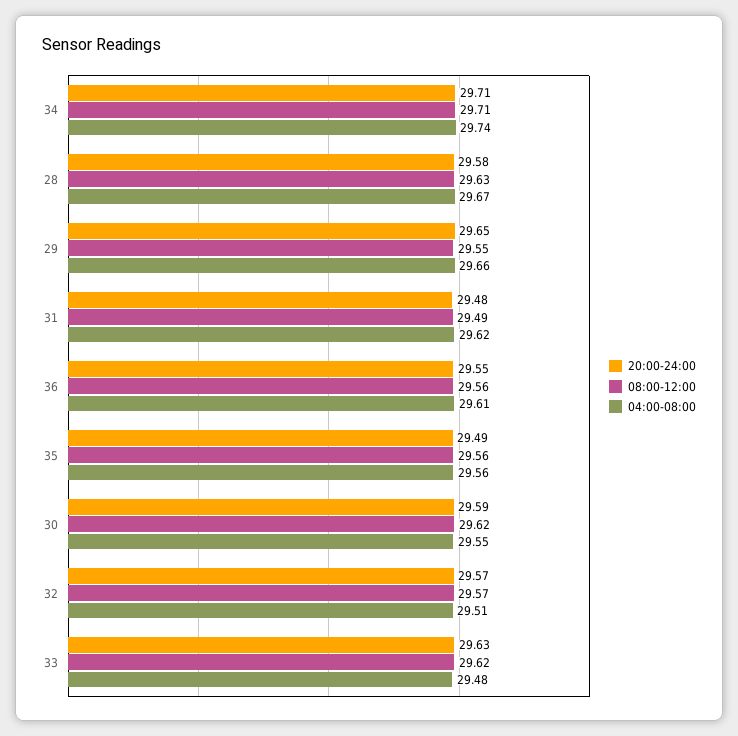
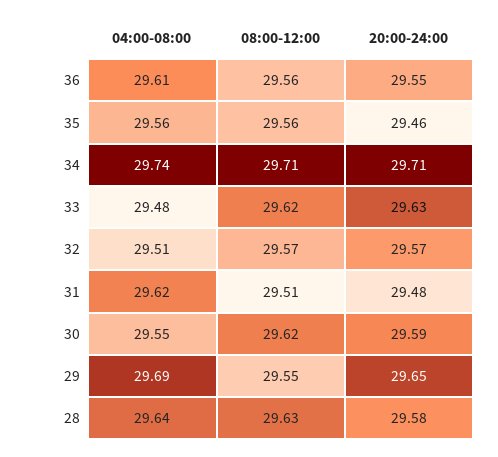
  {
    "20:00-24:00": {
      "34": 29.71,
      "28": 29.58,
      "29": 29.65,
      "31": 29.48,
      "36": 29.55,
-     "35": 29.49,
+     "35": 29.46,
      "30": 29.59,
      "32": 29.57,
      "33": 29.63
    },
    "08:00-12:00": {
      "34": 29.71,
      "28": 29.63,
      "29": 29.55,
-     "31": 29.49,
+     "31": 29.51,
      "36": 29.56,
      "35": 29.56,
      "30": 29.62,
      "32": 29.57,
      "33": 29.62
    },
    "04:00-08:00": {
      "34": 29.74,
-     "28": 29.67,
+     "28": 29.64,
-     "29": 29.66,
+     "29": 29.69,
      "31": 29.62,
      "36": 29.61,
      "35": 29.56,
      "30": 29.55,
      "32": 29.51,
      "33": 29.48
    }
  }

